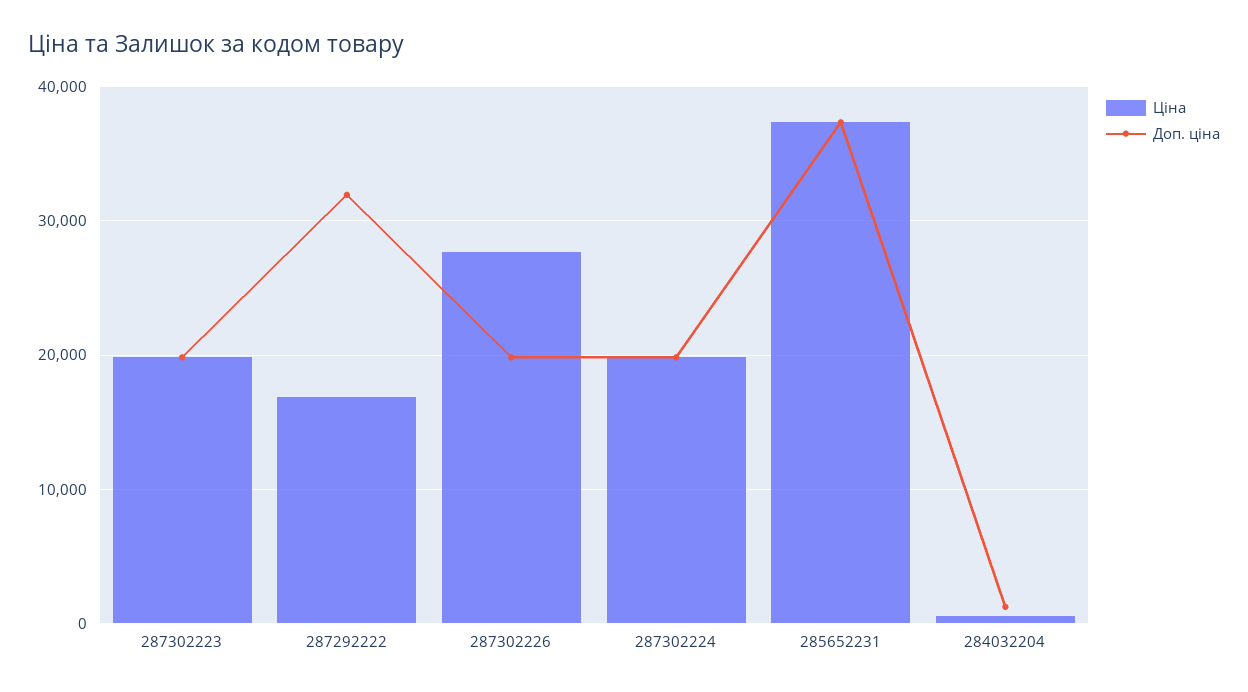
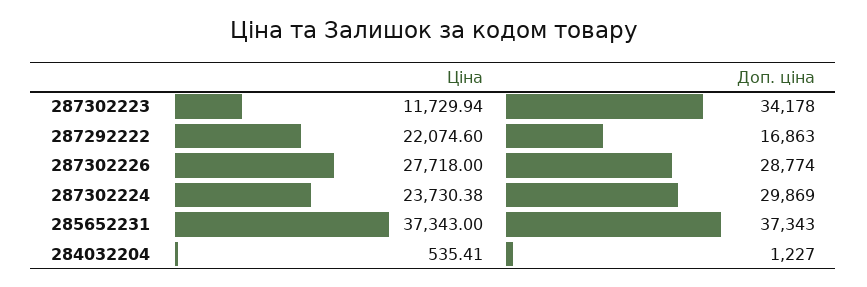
  {
    "Ціна": {
-     "287302223": 20000,
+     "287302223": 11729.94,
-     "287292222": 17000,
+     "287292222": 22074.6,
      "287302226": 27718,
-     "287302224": 20000,
+     "287302224": 23730.38,
      "285652231": 37343,
      "284032204": 535.41
    },
    "Доп. ціна": {
-     "287302223": 20000,
+     "287302223": 34178,
-     "287292222": 32000,
+     "287292222": 16863,
-     "287302226": 20000,
+     "287302226": 28774,
-     "287302224": 20000,
+     "287302224": 29869,
      "285652231": 37343,
      "284032204": 1227
    }
  }

